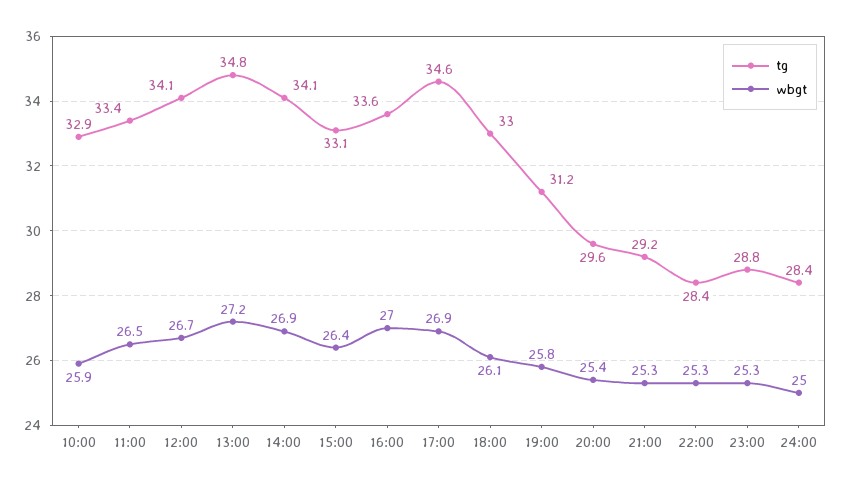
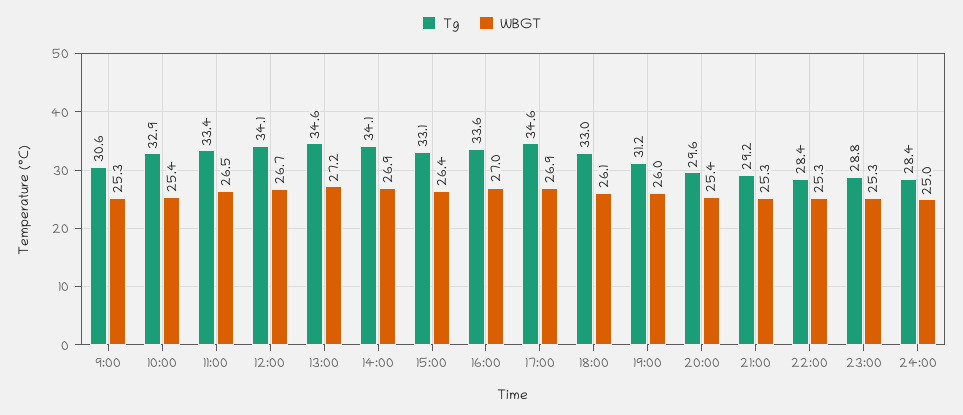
  {
    "tg": {
      "10:00": 32.9,
      "11:00": 33.4,
      "12:00": 34.1,
-     "13:00": 34.8,
+     "13:00": 34.6,
      "14:00": 34.1,
      "15:00": 33.1,
      "16:00": 33.6,
      "17:00": 34.6,
      "18:00": 33,
      "19:00": 31.2,
      "20:00": 29.6,
      "21:00": 29.2,
      "22:00": 28.4,
      "23:00": 28.8,
-     "24:00": 28.4
+     "24:00": 28.4,
+     "9:00": 30.6
    },
    "wbgt": {
-     "10:00": 25.9,
+     "10:00": 25.4,
      "11:00": 26.5,
      "12:00": 26.7,
      "13:00": 27.2,
      "14:00": 26.9,
      "15:00": 26.4,
      "16:00": 27,
      "17:00": 26.9,
      "18:00": 26.1,
-     "19:00": 25.8,
+     "19:00": 26,
      "20:00": 25.4,
      "21:00": 25.3,
      "22:00": 25.3,
      "23:00": 25.3,
-     "24:00": 25
+     "24:00": 25,
+     "9:00": 25.3
    }
  }

